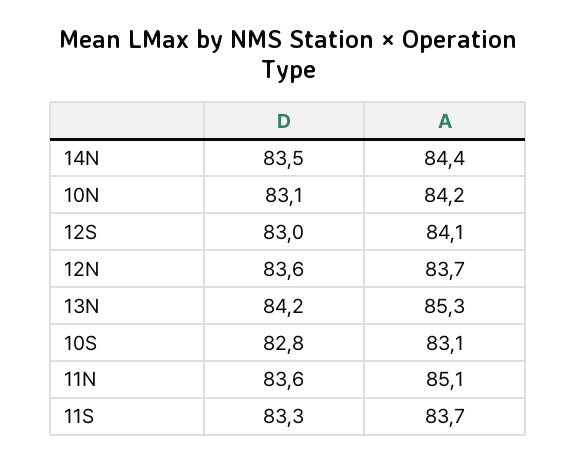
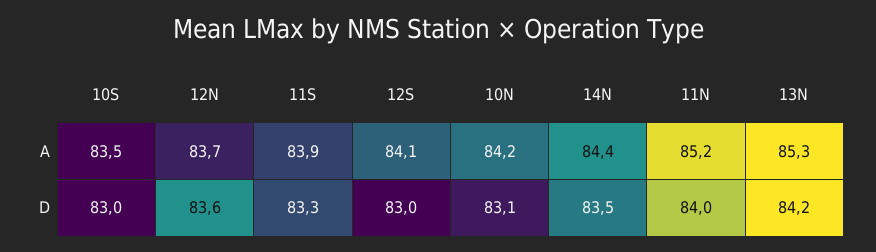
  {
    "D": {
      "14N": 83.5,
      "10N": 83.1,
      "12S": 83,
      "12N": 83.6,
      "13N": 84.2,
-     "10S": 82.8,
+     "10S": 83,
-     "11N": 83.6,
+     "11N": 84,
      "11S": 83.3
    },
    "A": {
      "14N": 84.4,
      "10N": 84.2,
      "12S": 84.1,
      "12N": 83.7,
      "13N": 85.3,
-     "10S": 83.1,
+     "10S": 83.5,
-     "11N": 85.1,
+     "11N": 85.2,
-     "11S": 83.7
+     "11S": 83.9
    }
  }

